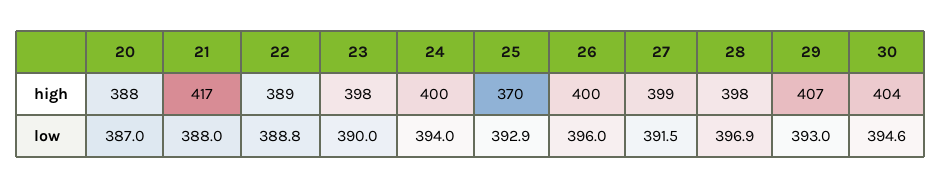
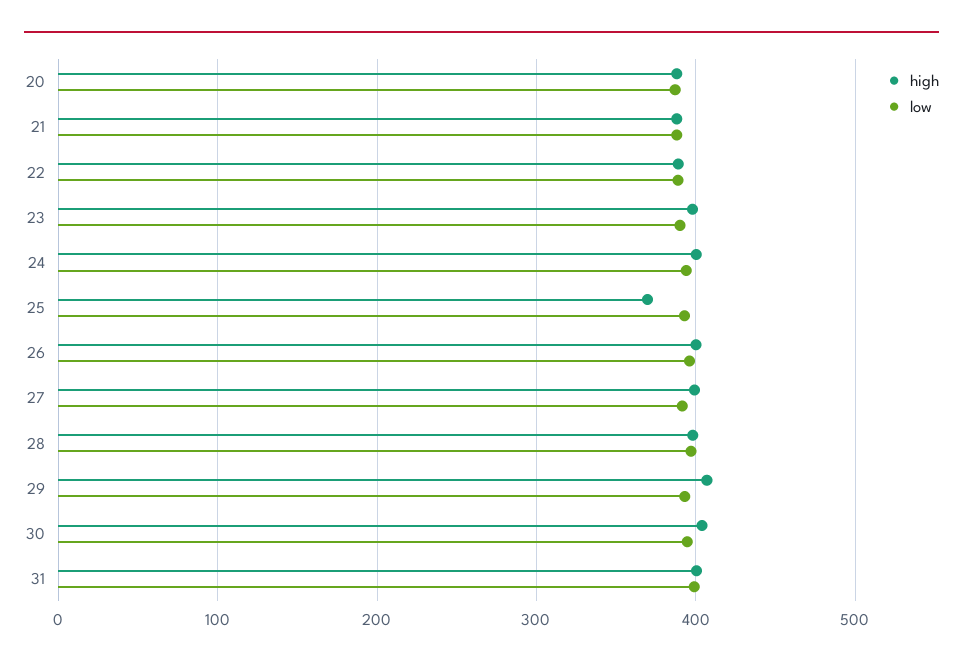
  {
    "high": {
      "20": 388,
-     "21": 417,
+     "21": 390,
      "22": 389,
      "23": 398,
      "24": 400,
      "25": 370,
      "26": 400,
      "27": 399,
      "28": 398,
      "29": 407,
-     "30": 404
+     "30": 404,
+     "31": 400
    },
    "low": {
      "20": 387,
      "21": 388,
      "22": 388.8,
      "23": 390,
      "24": 394,
      "25": 392.9,
      "26": 396,
      "27": 391.5,
      "28": 396.9,
      "29": 393,
-     "30": 394.6
+     "30": 394.6,
+     "31": 400
    }
  }

